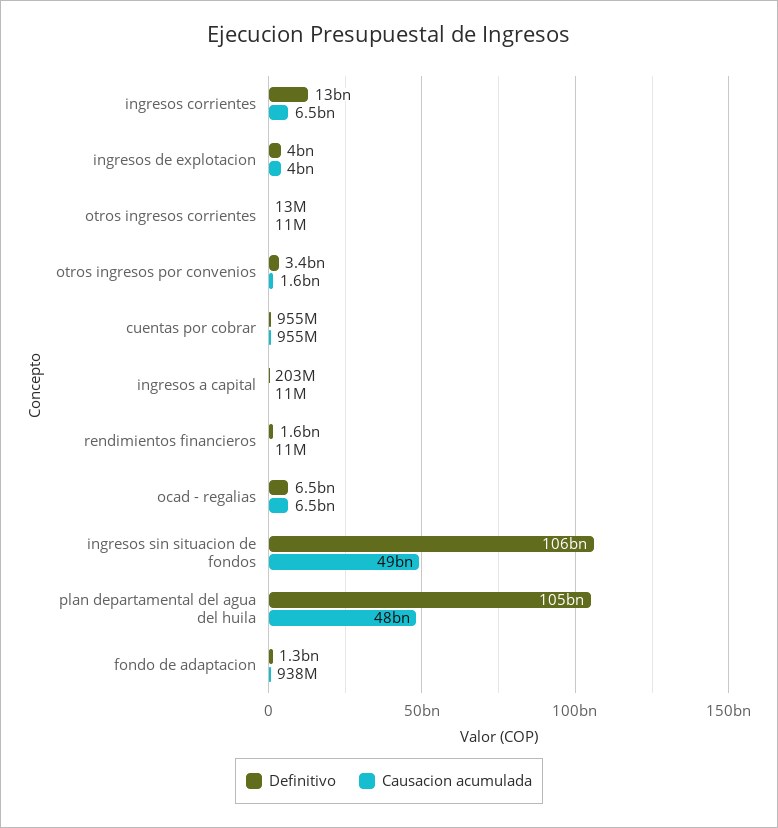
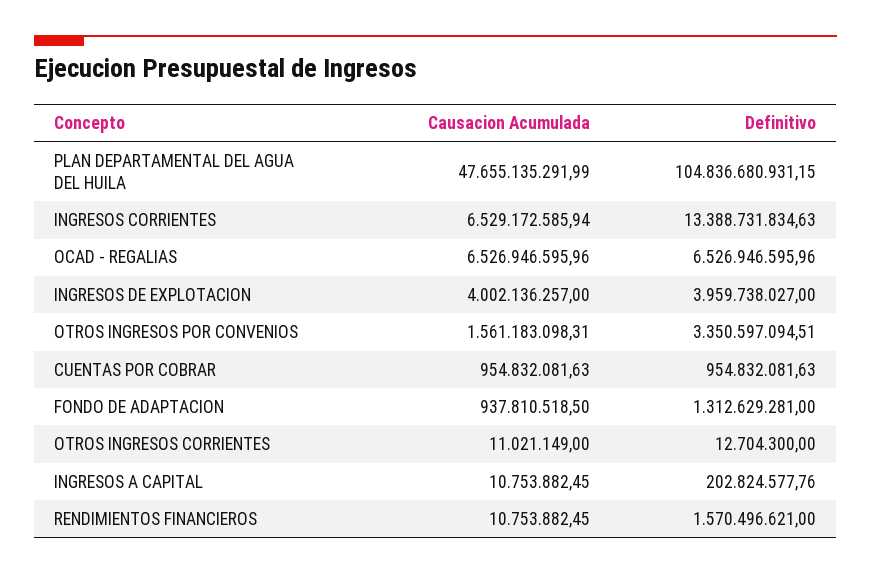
  {
    "Definitivo": {
      "ingresos corrientes": 13388731834.63,
      "ingresos de explotacion": 3959738027,
      "otros ingresos corrientes": 12704300,
      "otros ingresos por convenios": 3350597094.51,
      "cuentas por cobrar": 954832081.63,
      "ingresos a capital": 202824577.76,
      "rendimientos financieros": 1570496621,
      "ocad - regalias": 6526946595.96,
-     "ingresos sin situacion de fondos": 106000000000,
      "plan departamental del agua del huila": 104836680931.15,
      "fondo de adaptacion": 1312629281
    },
    "Causacion acumulada": {
      "ingresos corrientes": 6529172585.94,
      "ingresos de explotacion": 4002136257,
      "otros ingresos corrientes": 11021149,
      "otros ingresos por convenios": 1561183098.31,
      "cuentas por cobrar": 954832081.63,
      "ingresos a capital": 10753882.45,
      "rendimientos financieros": 10753882.45,
      "ocad - regalias": 6526946595.96,
-     "ingresos sin situacion de fondos": 49000000000,
      "plan departamental del agua del huila": 47655135291.99,
      "fondo de adaptacion": 937810518.5
    }
  }

